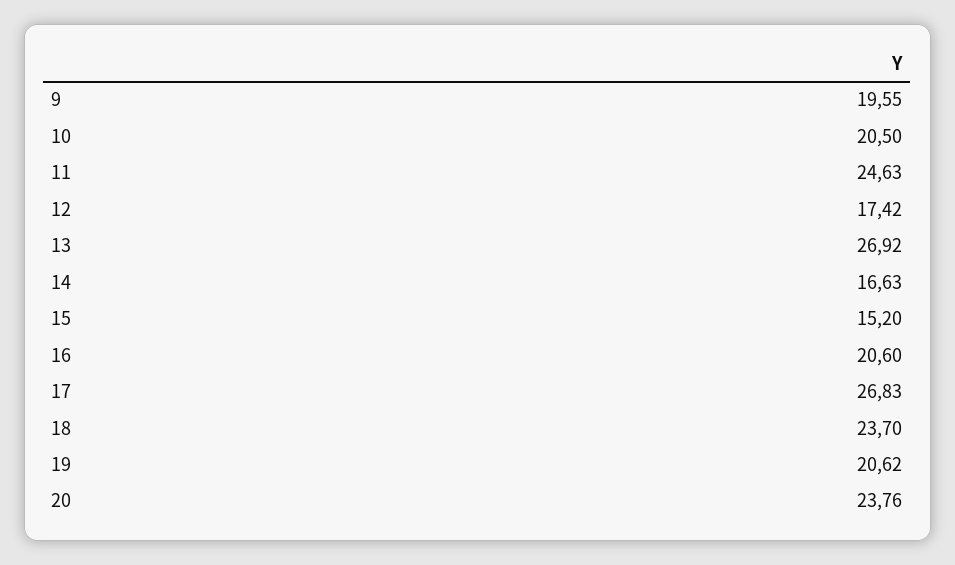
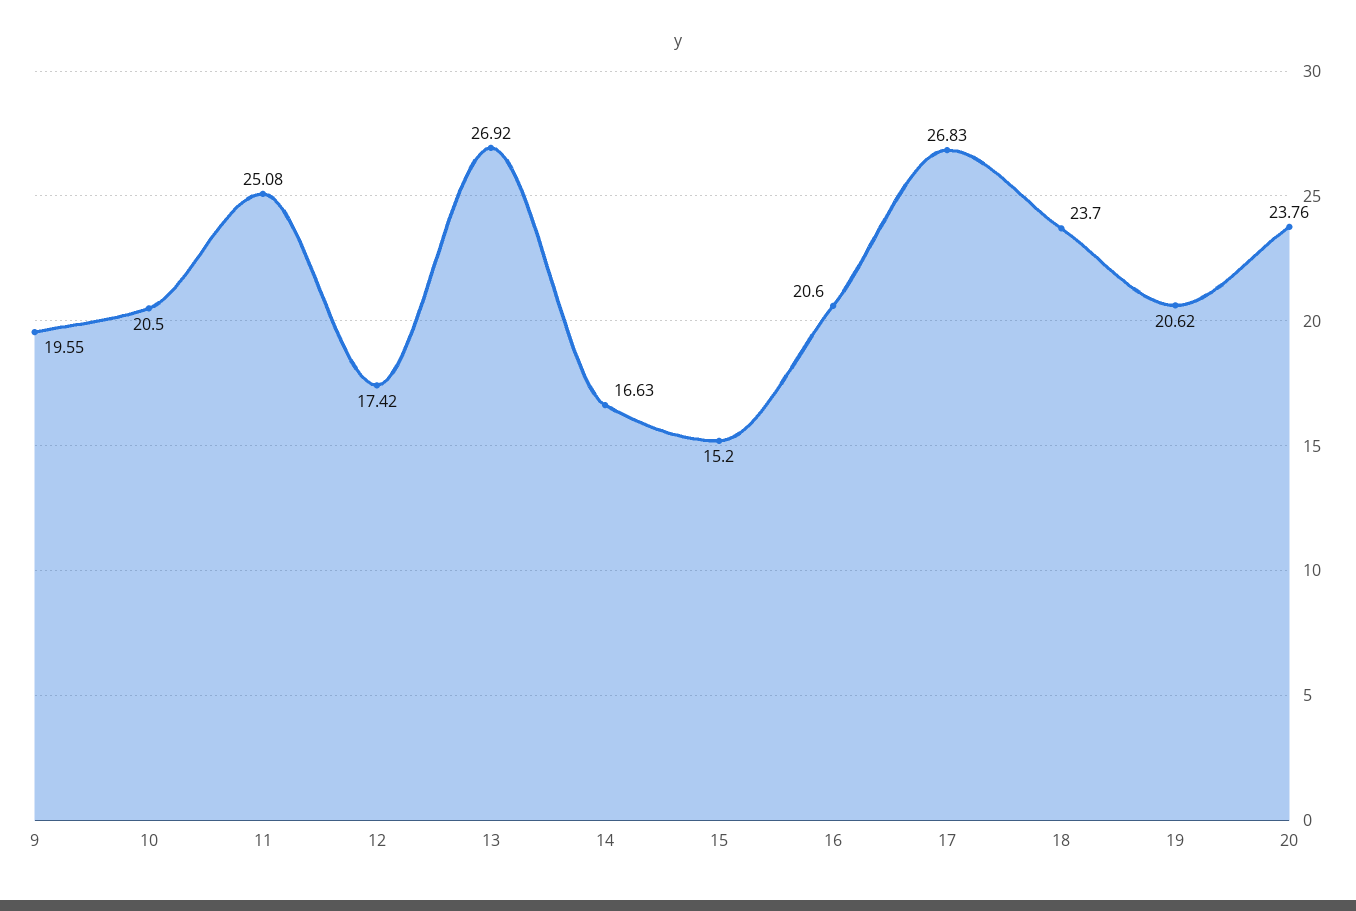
  {
    "9": 19.55,
    "10": 20.5,
-   "11": 24.63,
+   "11": 25.08,
    "12": 17.42,
    "13": 26.92,
    "14": 16.63,
    "15": 15.2,
    "16": 20.6,
    "17": 26.83,
    "18": 23.7,
    "19": 20.62,
    "20": 23.76
  }

